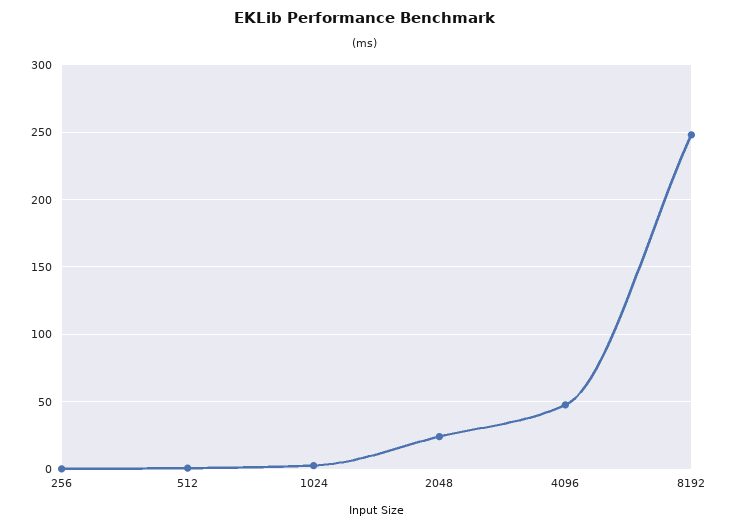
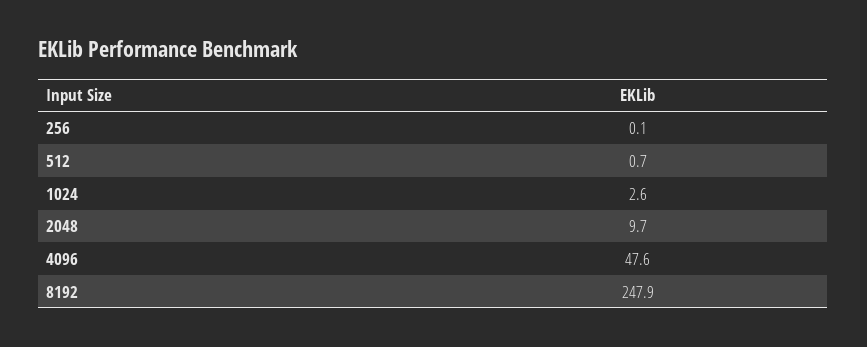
  {
    "256": 0.1,
    "512": 0.7,
    "1024": 2.6,
-   "2048": 25,
+   "2048": 9.7,
    "4096": 47.6,
    "8192": 247.9
  }

